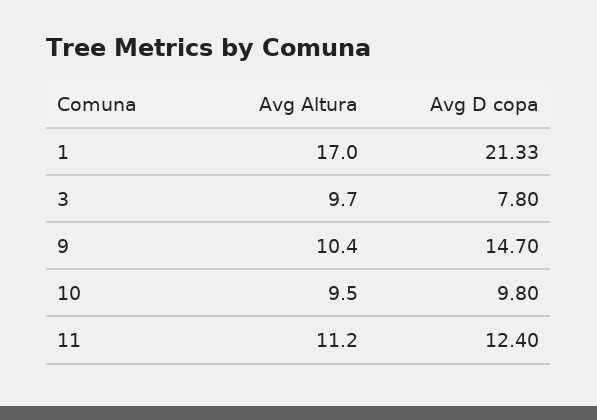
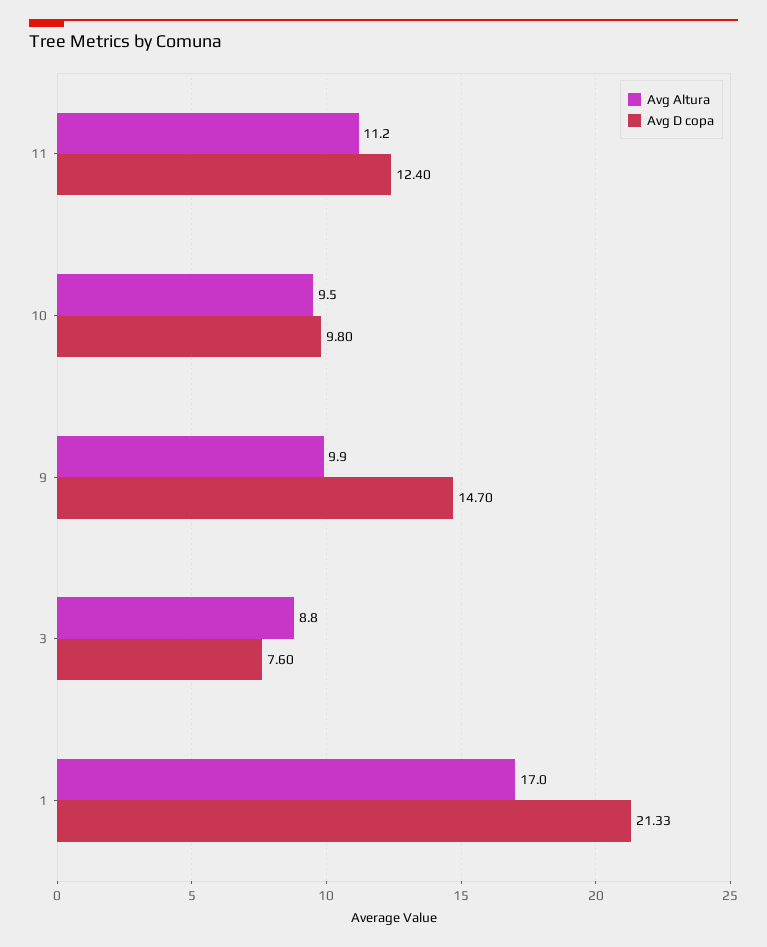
  {
    "Avg Altura": {
      "1": 17,
-     "3": 9.7,
+     "3": 8.8,
-     "9": 10.4,
+     "9": 9.9,
      "10": 9.5,
      "11": 11.2
    },
    "Avg D copa": {
      "1": 21.33,
-     "3": 7.8,
+     "3": 7.6,
      "9": 14.7,
      "10": 9.8,
      "11": 12.4
    }
  }

